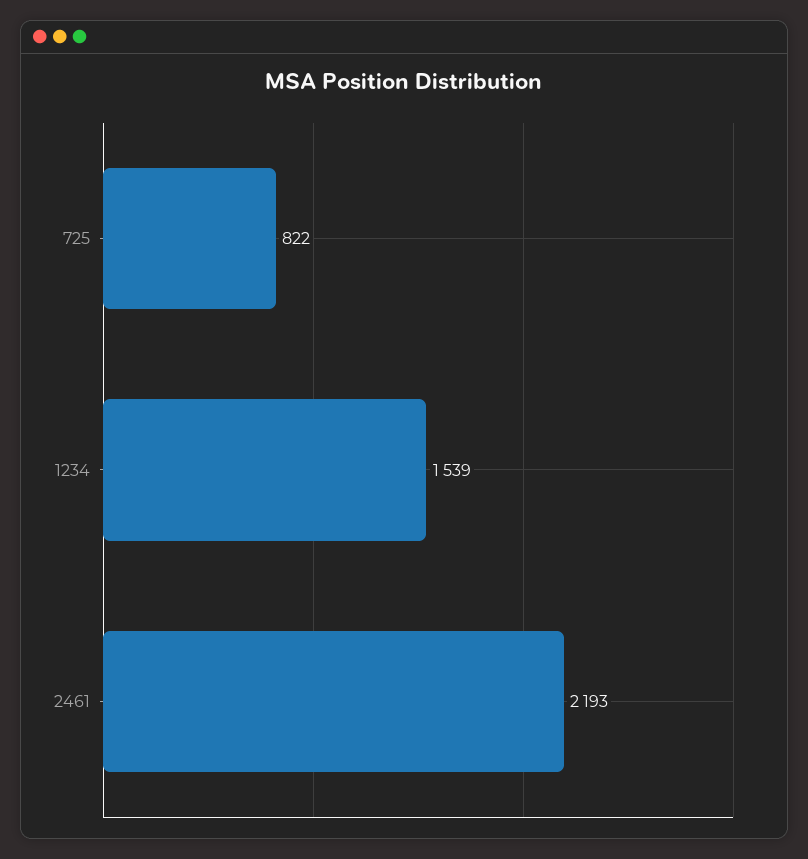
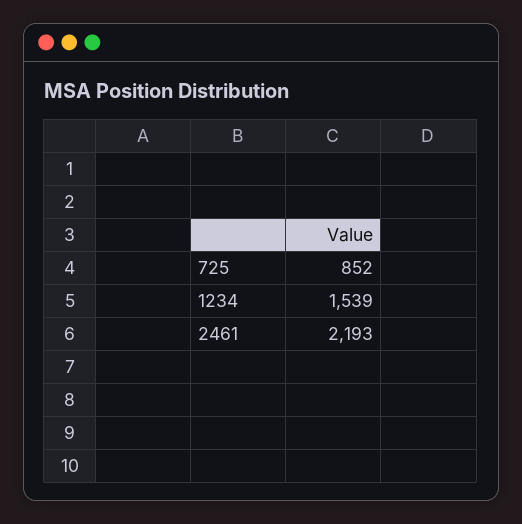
  {
-   "725": 822,
+   "725": 852,
    "1234": 1539,
    "2461": 2193
  }

